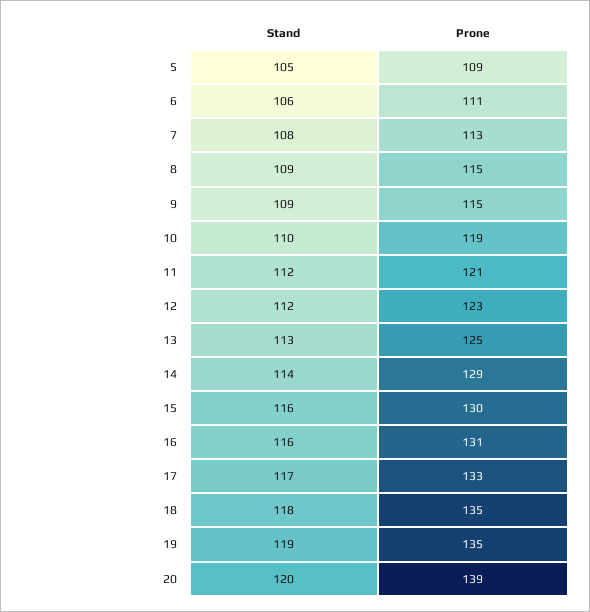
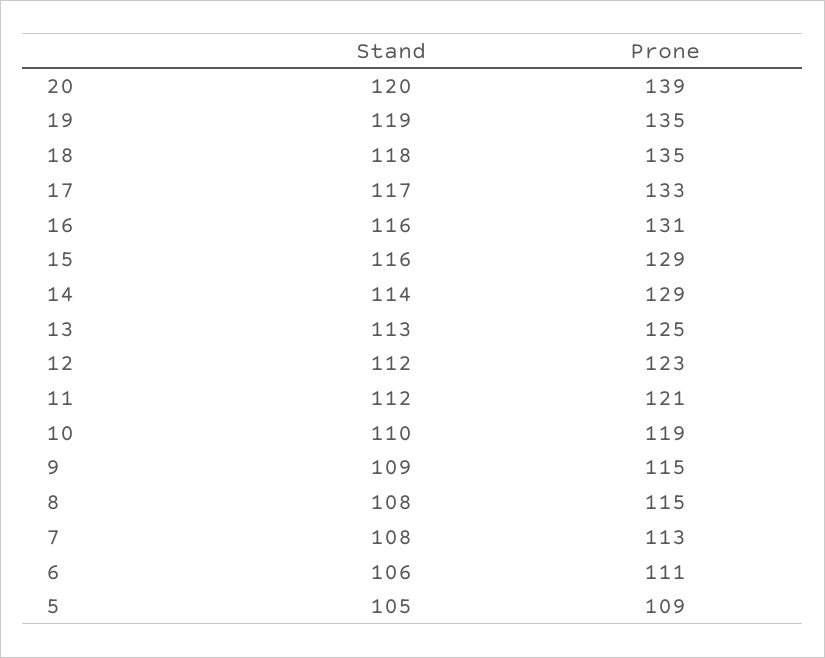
  {
    "Stand": {
      "5": 105,
      "6": 106,
      "7": 108,
-     "8": 109,
+     "8": 108,
      "9": 109,
      "10": 110,
      "11": 112,
      "12": 112,
      "13": 113,
      "14": 114,
      "15": 116,
      "16": 116,
      "17": 117,
      "18": 118,
      "19": 119,
      "20": 120
    },
    "Prone": {
      "5": 109,
      "6": 111,
      "7": 113,
      "8": 115,
      "9": 115,
      "10": 119,
      "11": 121,
      "12": 123,
      "13": 125,
      "14": 129,
-     "15": 130,
+     "15": 129,
      "16": 131,
      "17": 133,
      "18": 135,
      "19": 135,
      "20": 139
    }
  }

